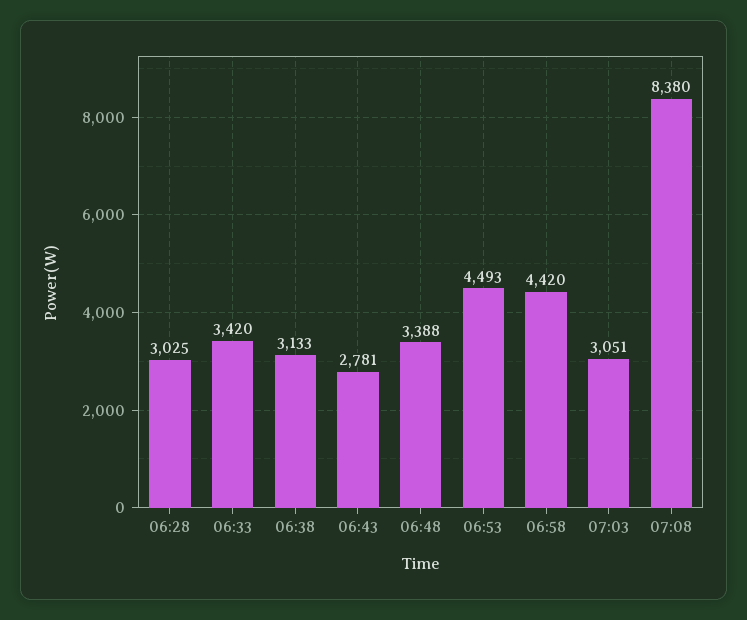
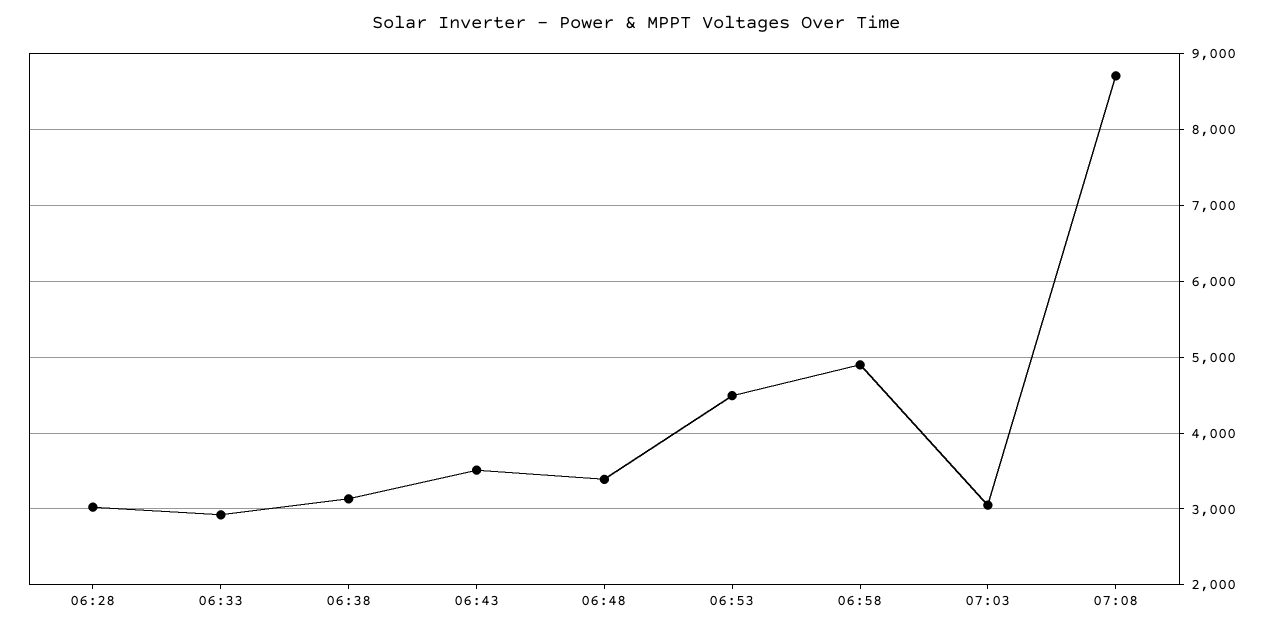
  {
    "06:28": 3025,
-   "06:33": 3420,
+   "06:33": 2900,
    "06:38": 3133,
-   "06:43": 2781,
+   "06:43": 3500,
    "06:48": 3388,
    "06:53": 4493,
-   "06:58": 4420,
+   "06:58": 4900,
    "07:03": 3051,
-   "07:08": 8380
+   "07:08": 8700
  }

